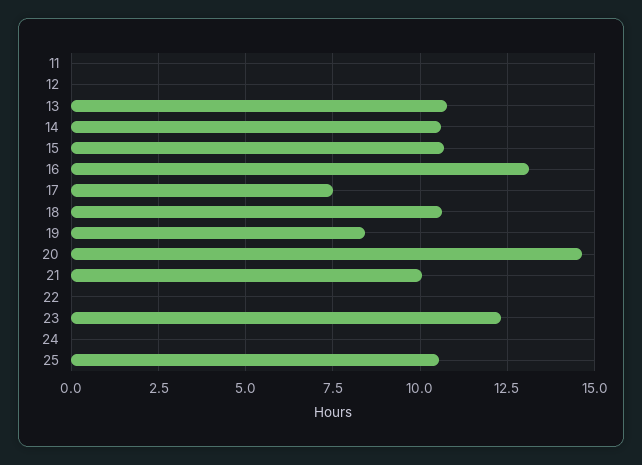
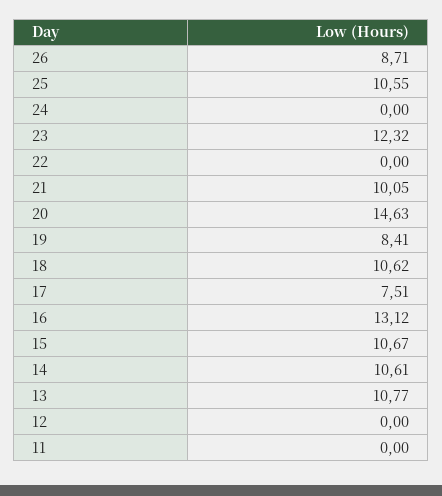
  {
    "11": 0,
    "12": 0,
    "13": 10.77,
    "14": 10.61,
    "15": 10.67,
    "16": 13.12,
    "17": 7.51,
    "18": 10.62,
    "19": 8.41,
    "20": 14.63,
    "21": 10.05,
    "22": 0,
    "23": 12.32,
    "24": 0,
-   "25": 10.55
+   "25": 10.55,
+   "26": 8.71
  }

